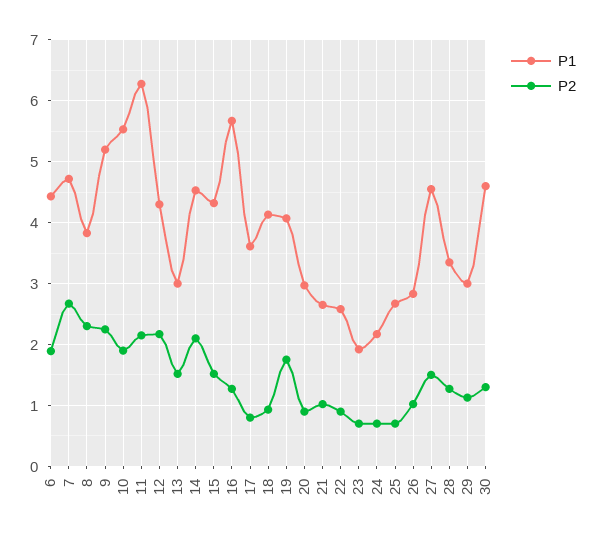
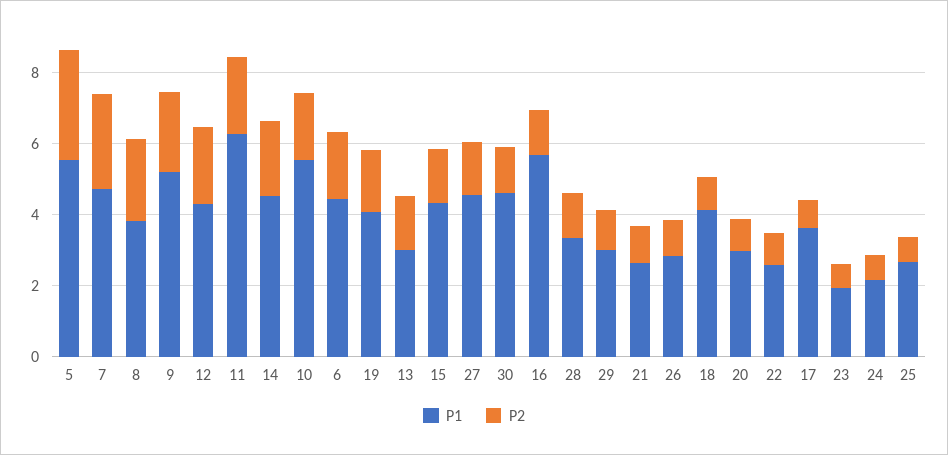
  {
    "P1": {
      "6": 4.4,
      "7": 4.7,
      "8": 3.8,
      "9": 5.2,
      "10": 5.5,
      "11": 6.3,
      "12": 4.3,
      "13": 3,
      "14": 4.5,
      "15": 4.3,
      "16": 5.7,
      "17": 3.6,
      "18": 4.1,
      "19": 4.1,
      "20": 3,
      "21": 2.7,
      "22": 2.6,
      "23": 1.9,
      "24": 2.2,
      "25": 2.7,
      "26": 2.8,
      "27": 4.6,
      "28": 3.4,
      "29": 3,
-     "30": 4.6
+     "30": 4.6,
+     "5": 5.5
    },
    "P2": {
      "6": 1.9,
      "7": 2.7,
      "8": 2.3,
      "9": 2.3,
      "10": 1.9,
      "11": 2.2,
      "12": 2.2,
      "13": 1.5,
      "14": 2.1,
      "15": 1.5,
      "16": 1.3,
      "17": 0.8,
      "18": 0.9,
      "19": 1.8,
      "20": 0.9,
      "21": 1,
      "22": 0.9,
      "23": 0.7,
      "24": 0.7,
      "25": 0.7,
      "26": 1,
      "27": 1.5,
      "28": 1.3,
      "29": 1.1,
-     "30": 1.3
+     "30": 1.3,
+     "5": 3
    }
  }

